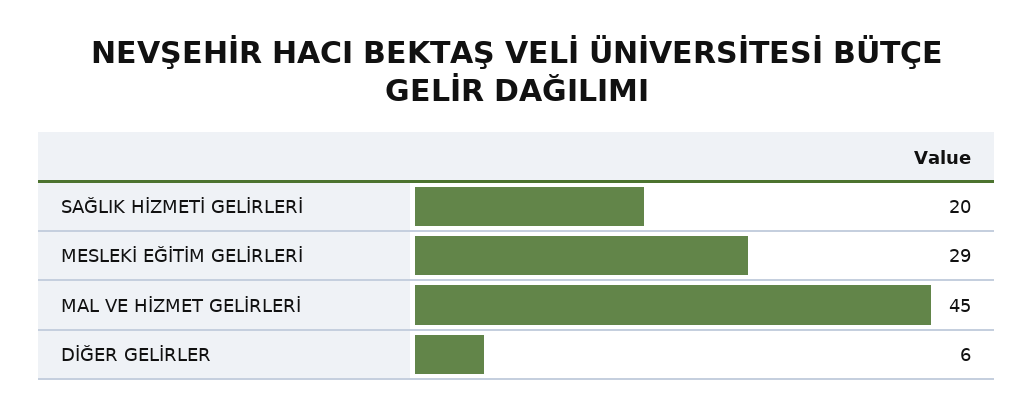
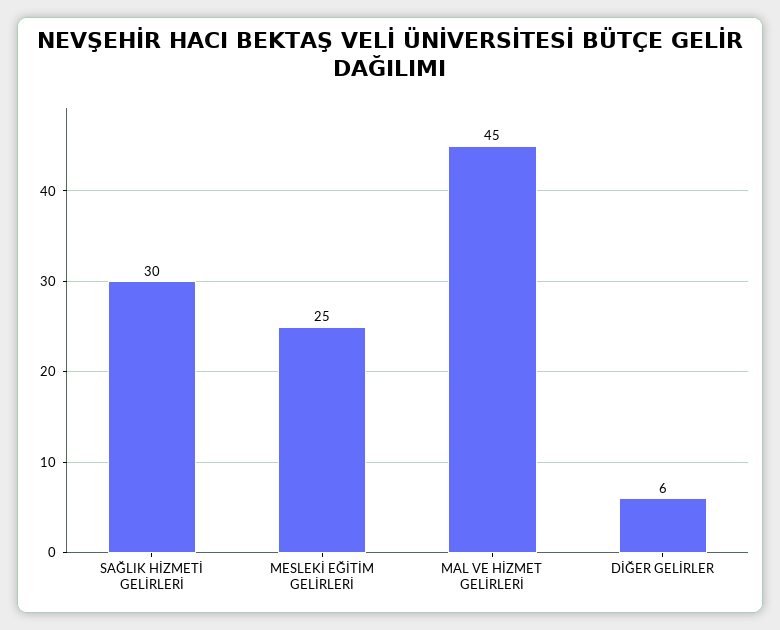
  {
-   "SAĞLIK HİZMETİ GELİRLERİ": 20,
+   "SAĞLIK HİZMETİ GELİRLERİ": 30,
-   "MESLEKİ EĞİTİM GELİRLERİ": 29,
+   "MESLEKİ EĞİTİM GELİRLERİ": 25,
    "MAL VE HİZMET GELİRLERİ": 45,
    "DİĞER GELİRLER": 6
  }

